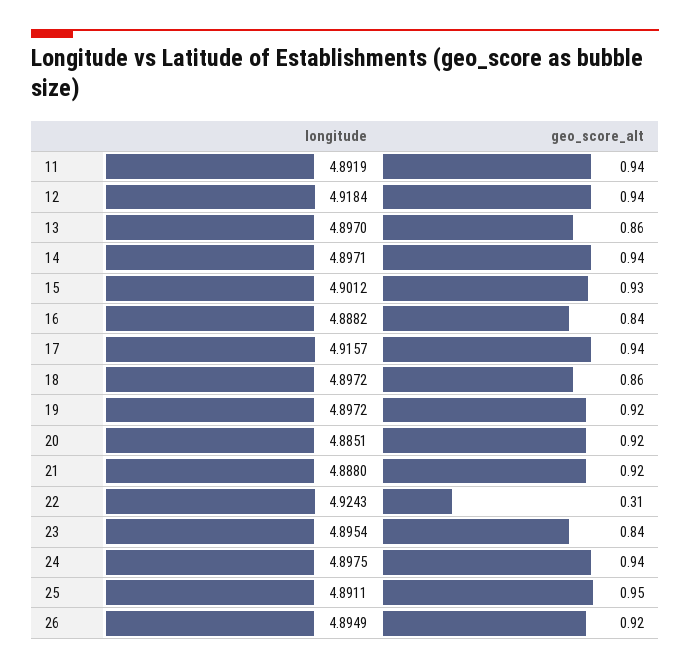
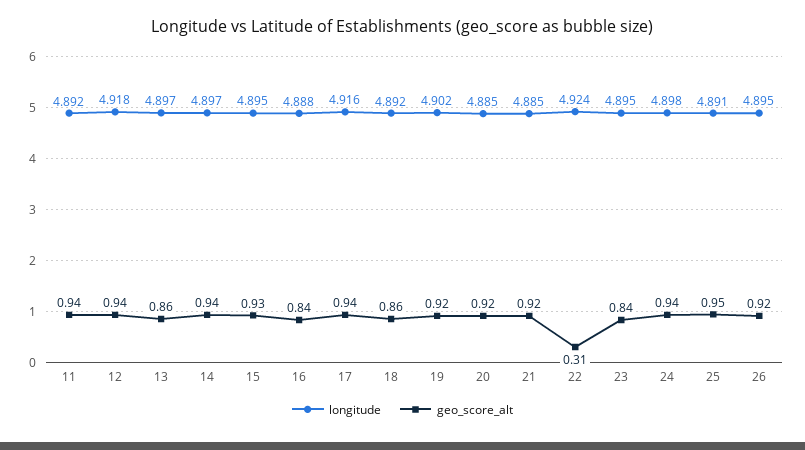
  {
    "longitude": {
      "11": 4.8919,
      "12": 4.9184,
      "13": 4.897,
      "14": 4.8971,
-     "15": 4.9012,
+     "15": 4.895,
      "16": 4.8882,
      "17": 4.9157,
-     "18": 4.8972,
+     "18": 4.892,
-     "19": 4.8972,
+     "19": 4.902,
      "20": 4.8851,
-     "21": 4.888,
+     "21": 4.885,
      "22": 4.9243,
      "23": 4.8954,
      "24": 4.8975,
      "25": 4.8911,
      "26": 4.8949
    },
    "geo_score_alt": {
      "11": 0.94,
      "12": 0.94,
      "13": 0.86,
      "14": 0.94,
      "15": 0.93,
      "16": 0.84,
      "17": 0.94,
      "18": 0.86,
      "19": 0.92,
      "20": 0.92,
      "21": 0.92,
      "22": 0.31,
      "23": 0.84,
      "24": 0.94,
      "25": 0.95,
      "26": 0.92
    }
  }

